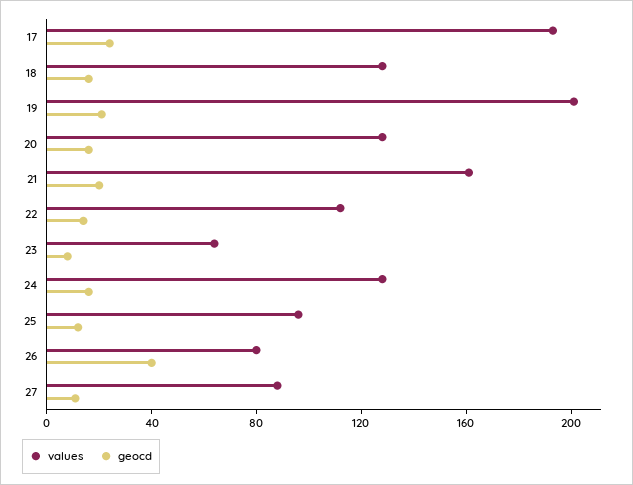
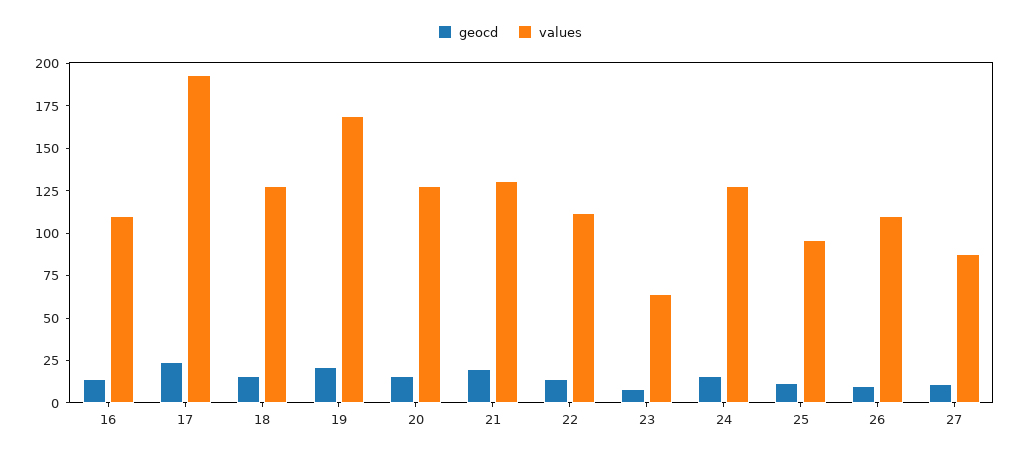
  {
    "values": {
      "17": 195,
      "18": 130,
-     "19": 200,
+     "19": 170,
      "20": 130,
-     "21": 160,
+     "21": 130,
      "22": 110,
      "23": 65,
      "24": 130,
      "25": 95,
-     "26": 80,
+     "26": 110,
-     "27": 90
+     "27": 90,
+     "16": 110
    },
    "geocd": {
      "17": 25,
      "18": 15,
      "19": 20,
      "20": 15,
      "21": 20,
      "22": 15,
      "23": 10,
      "24": 15,
      "25": 10,
-     "26": 40,
+     "26": 10,
-     "27": 10
+     "27": 10,
+     "16": 15
    }
  }

